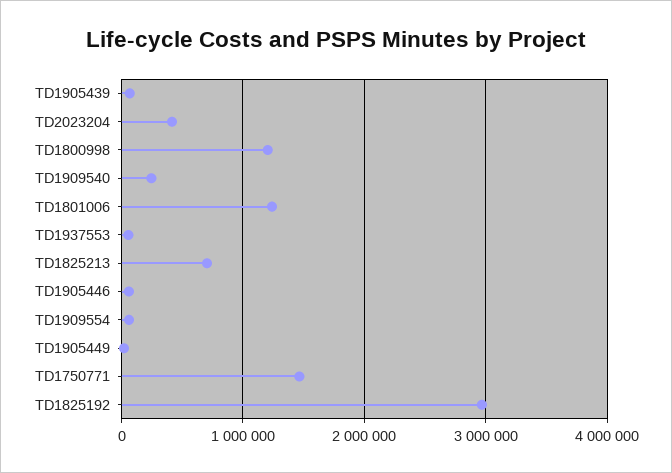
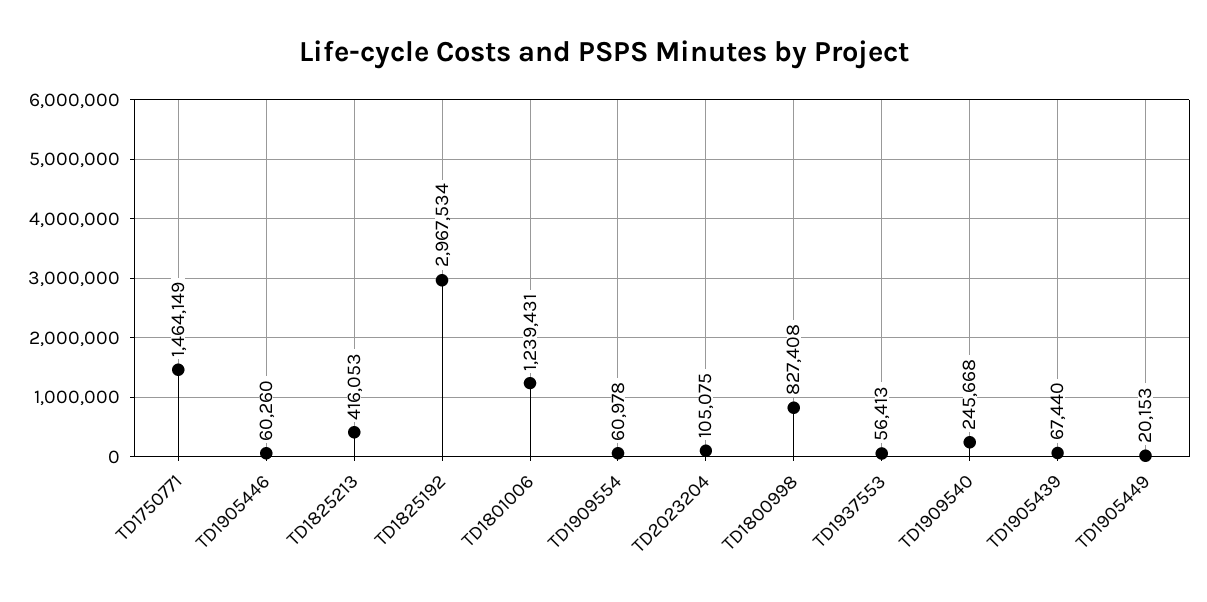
  {
    "TD1905439": 67440,
-   "TD2023204": 400000,
+   "TD2023204": 105075,
-   "TD1800998": 1200000,
+   "TD1800998": 827408,
    "TD1909540": 245668,
    "TD1801006": 1239431,
    "TD1937553": 56413,
-   "TD1825213": 700000,
+   "TD1825213": 416053,
    "TD1905446": 60260,
    "TD1909554": 60978,
    "TD1905449": 20153,
    "TD1750771": 1464149,
    "TD1825192": 2967534
  }

